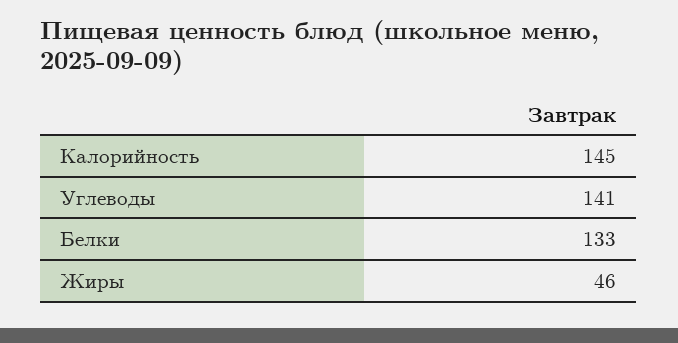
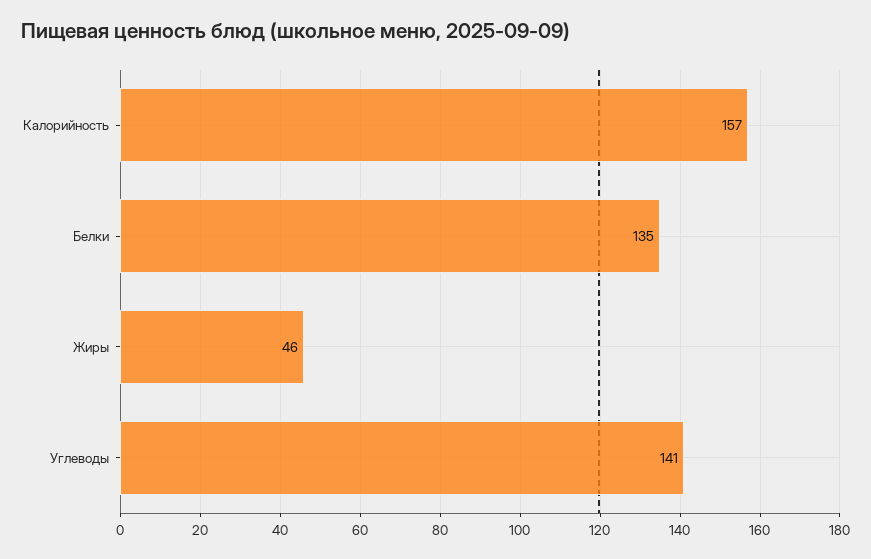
  {
-   "Калорийность": 145,
+   "Калорийность": 157,
    "Углеводы": 141,
-   "Белки": 133,
+   "Белки": 135,
    "Жиры": 46
  }

